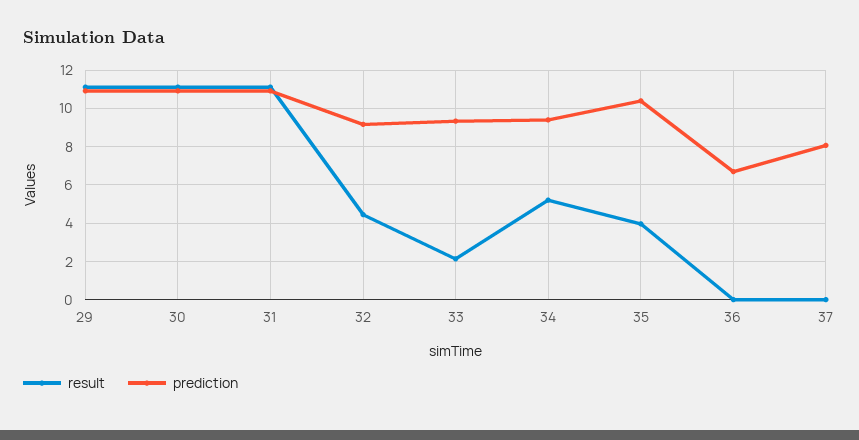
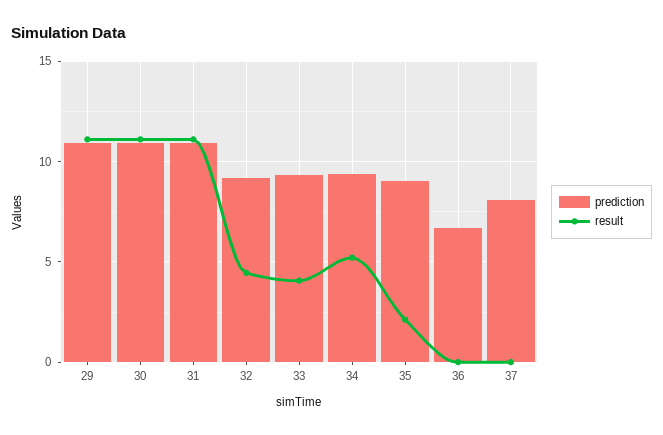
  {
    "result": {
      "29": 11,
      "30": 11,
      "31": 11,
      "32": 4.5,
-     "33": 2,
+     "33": 4,
      "34": 5,
-     "35": 4,
+     "35": 2,
      "36": 0,
      "37": 0
    },
    "prediction": {
      "29": 11,
      "30": 11,
      "31": 11,
      "32": 9,
      "33": 9.5,
      "34": 9.5,
-     "35": 10.5,
+     "35": 9,
      "36": 6.5,
      "37": 8
    }
  }

